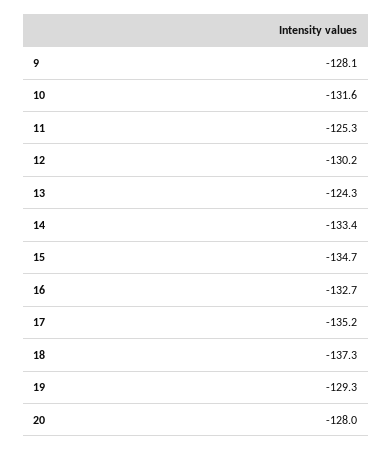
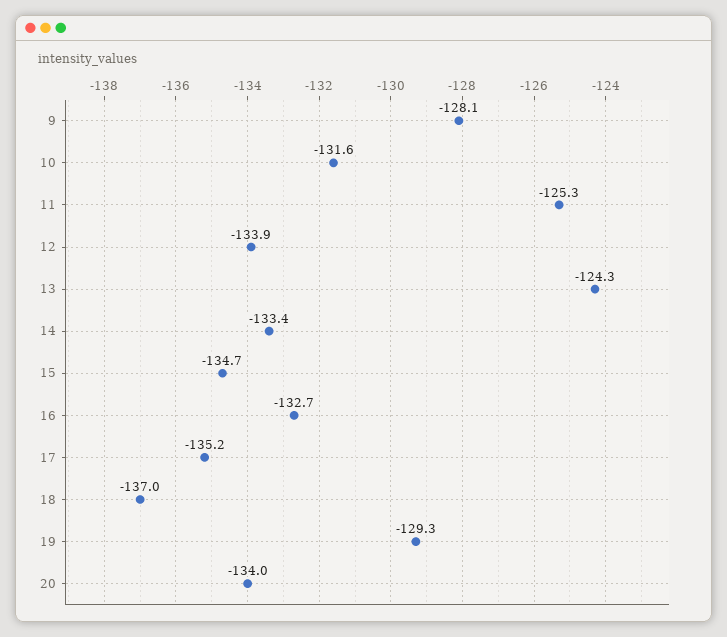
  {
    "9": -128.1,
    "10": -131.6,
    "11": -125.3,
-   "12": -130.2,
+   "12": -133.9,
    "13": -124.3,
    "14": -133.4,
    "15": -134.7,
    "16": -132.7,
    "17": -135.2,
-   "18": -137.3,
+   "18": -137,
    "19": -129.3,
-   "20": -128
+   "20": -134
  }

